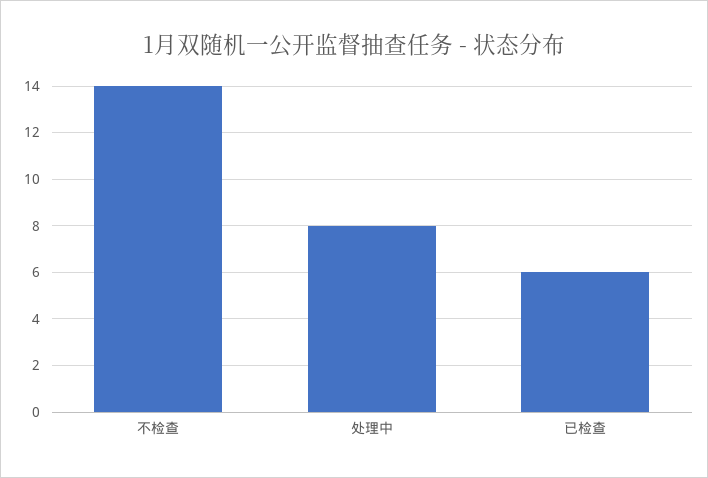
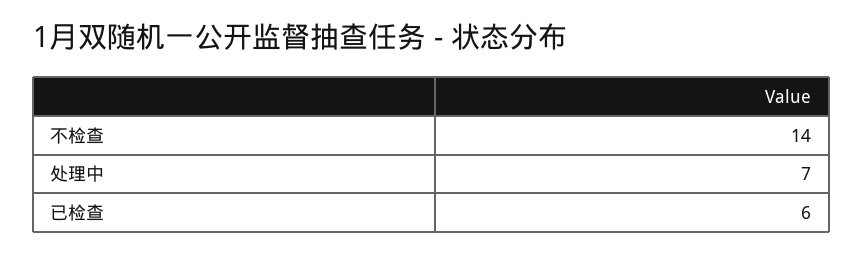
  {
    "不检查": 14,
-   "处理中": 8,
+   "处理中": 7,
    "已检查": 6
  }

